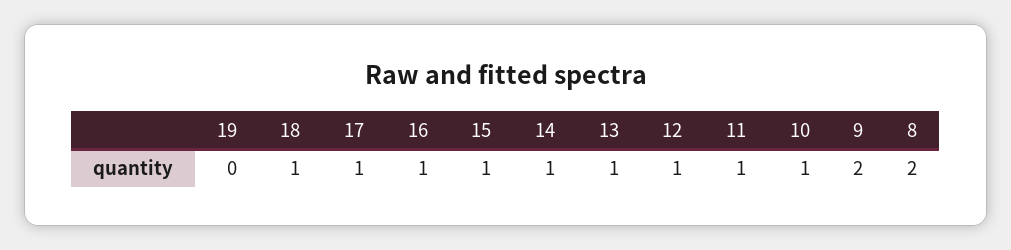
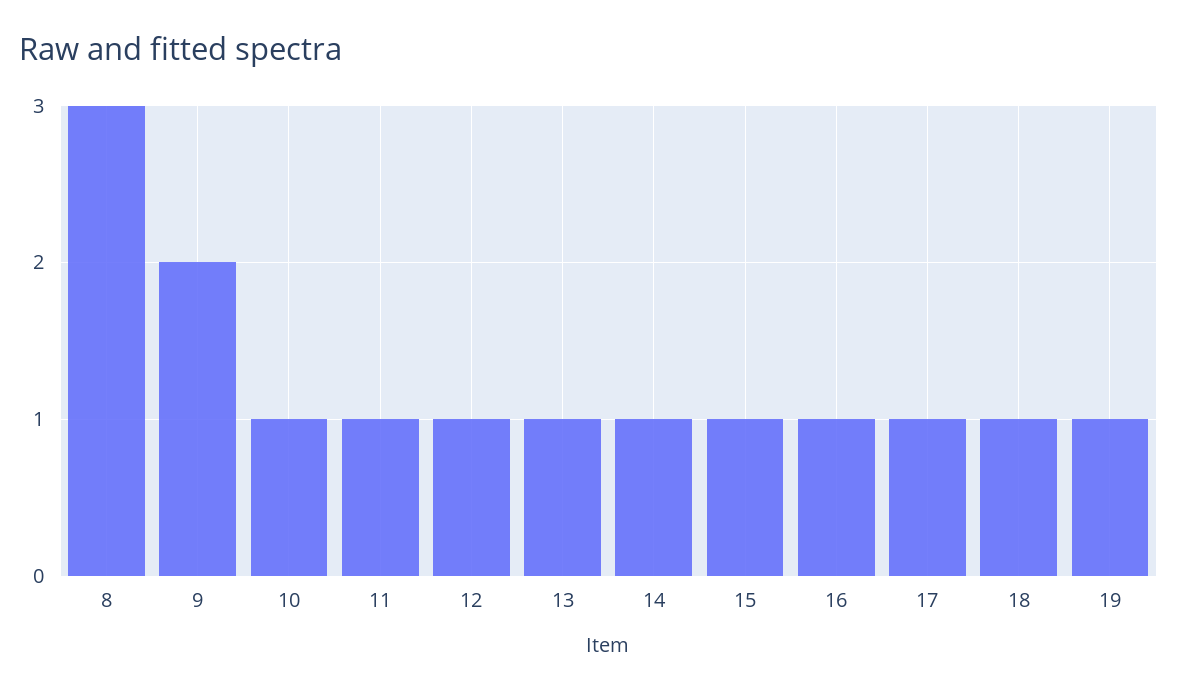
  {
-   "19": 0,
+   "19": 1,
    "18": 1,
    "17": 1,
    "16": 1,
    "15": 1,
    "14": 1,
    "13": 1,
    "12": 1,
    "11": 1,
    "10": 1,
    "9": 2,
-   "8": 2
+   "8": 3
  }

